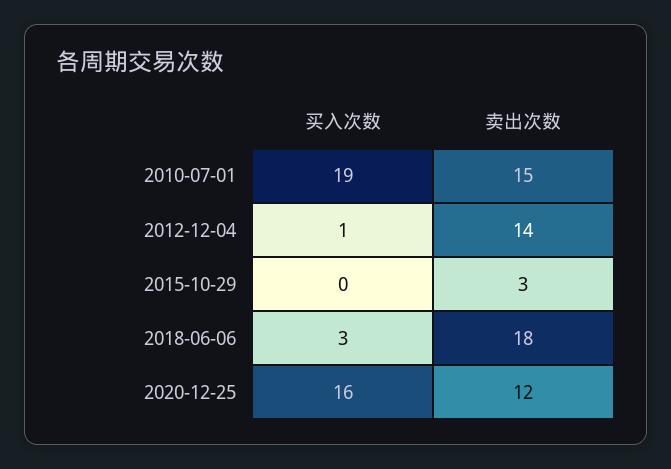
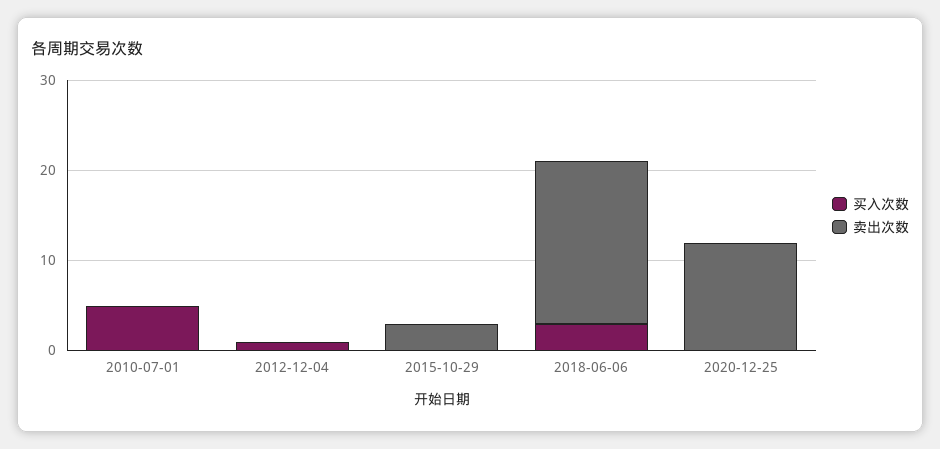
  {
    "买入次数": {
-     "2010-07-01": 19,
+     "2010-07-01": 5,
      "2012-12-04": 1,
      "2015-10-29": 0,
      "2018-06-06": 3,
-     "2020-12-25": 16
+     "2020-12-25": 0
    },
    "卖出次数": {
-     "2010-07-01": 15,
+     "2010-07-01": 0,
-     "2012-12-04": 14,
+     "2012-12-04": 0,
      "2015-10-29": 3,
      "2018-06-06": 18,
      "2020-12-25": 12
    }
  }

